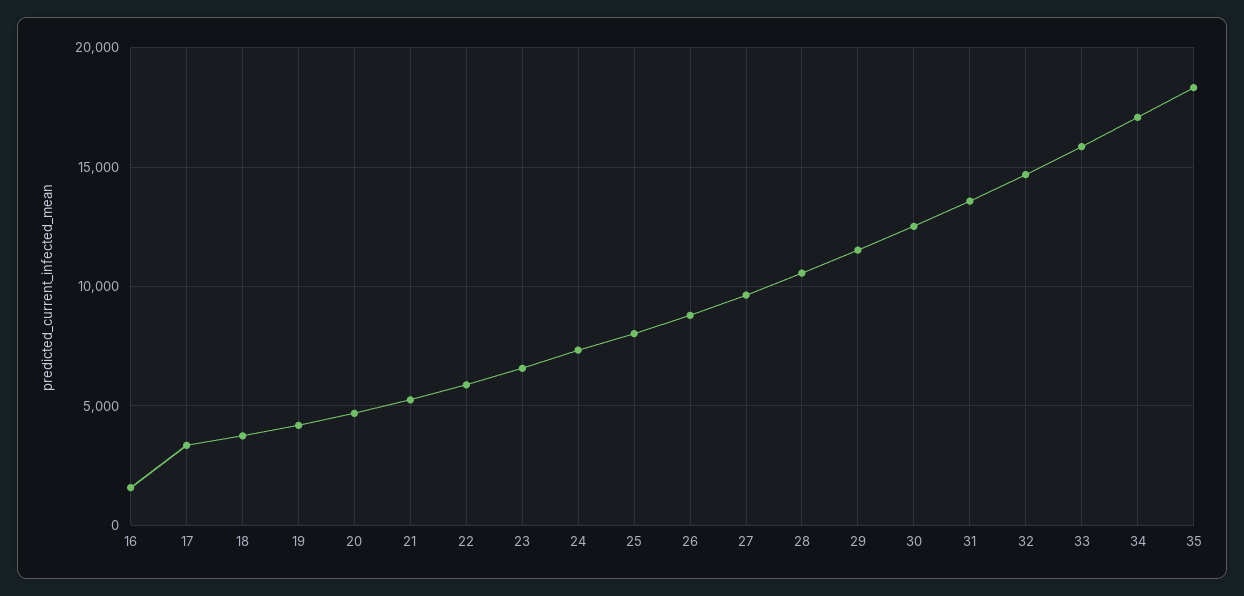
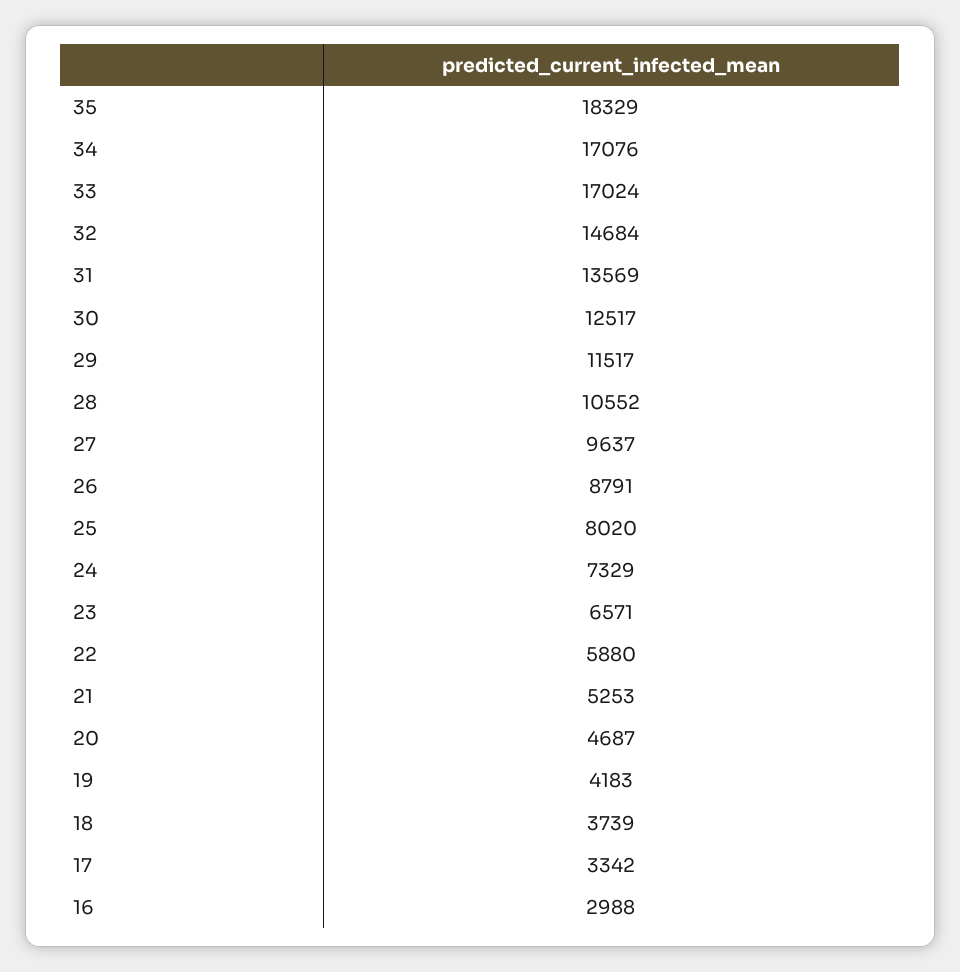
  {
-   "16": 1500,
+   "16": 2988,
    "17": 3342,
    "18": 3739,
    "19": 4183,
    "20": 4687,
    "21": 5253,
    "22": 5880,
    "23": 6571,
    "24": 7329,
    "25": 8020,
    "26": 8791,
    "27": 9637,
    "28": 10552,
    "29": 11517,
    "30": 12517,
    "31": 13569,
    "32": 14684,
-   "33": 16000,
+   "33": 17024,
    "34": 17076,
    "35": 18329
  }

